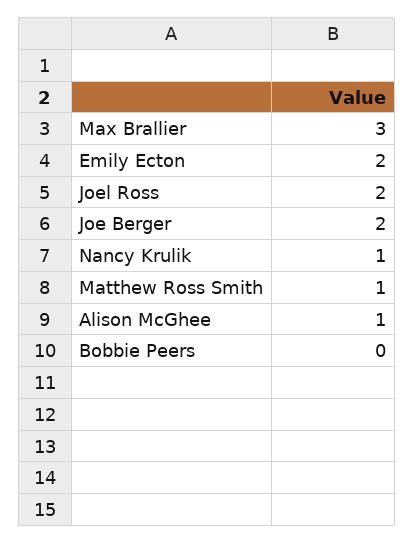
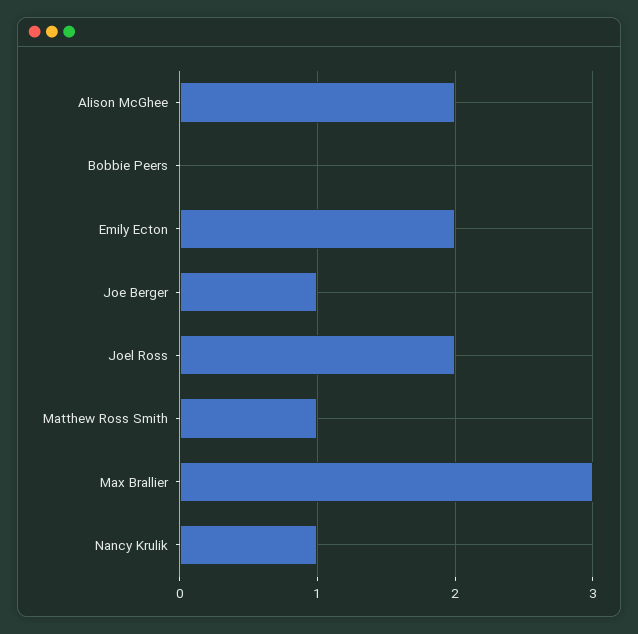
  {
    "Max Brallier": 3,
    "Emily Ecton": 2,
    "Joel Ross": 2,
-   "Joe Berger": 2,
+   "Joe Berger": 1,
    "Nancy Krulik": 1,
    "Matthew Ross Smith": 1,
-   "Alison McGhee": 1,
+   "Alison McGhee": 2,
    "Bobbie Peers": 0
  }

